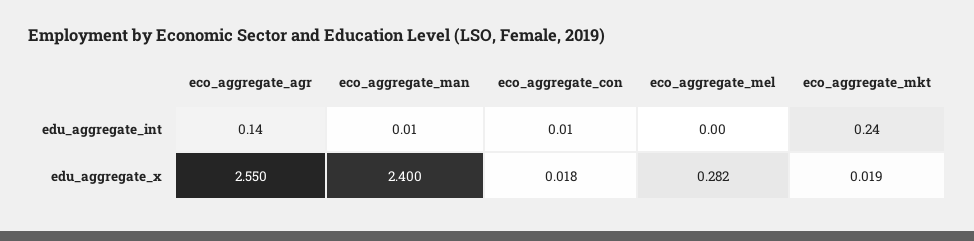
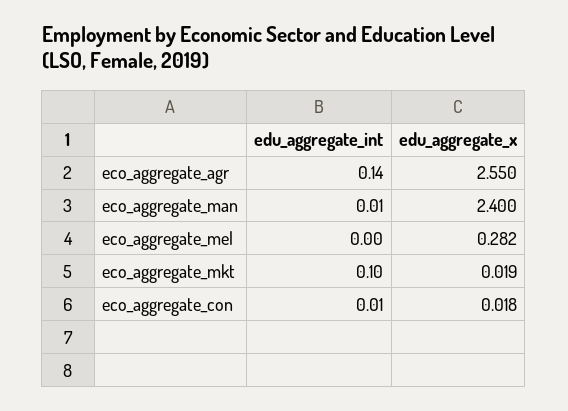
  {
    "eco_aggregate_agr": {
      "edu_aggregate_int": 0.14,
      "edu_aggregate_x": 2.55
    },
    "eco_aggregate_man": {
      "edu_aggregate_int": 0.01,
      "edu_aggregate_x": 2.4
    },
    "eco_aggregate_con": {
      "edu_aggregate_int": 0.01,
      "edu_aggregate_x": 0.018
    },
    "eco_aggregate_mel": {
      "edu_aggregate_int": 0,
      "edu_aggregate_x": 0.282
    },
    "eco_aggregate_mkt": {
-     "edu_aggregate_int": 0.24,
+     "edu_aggregate_int": 0.1,
      "edu_aggregate_x": 0.019
    }
  }

